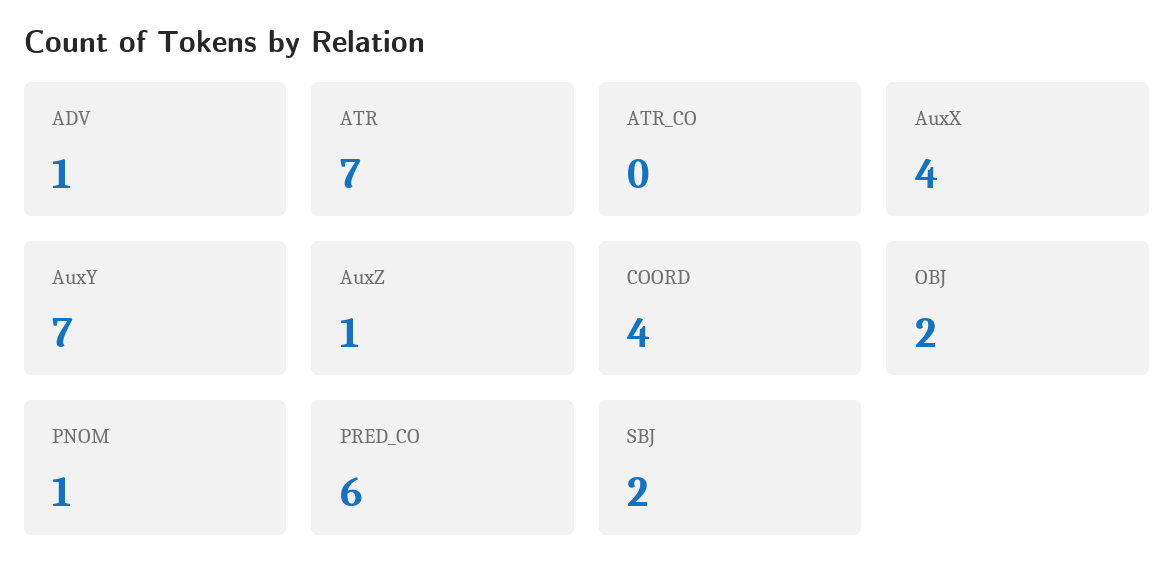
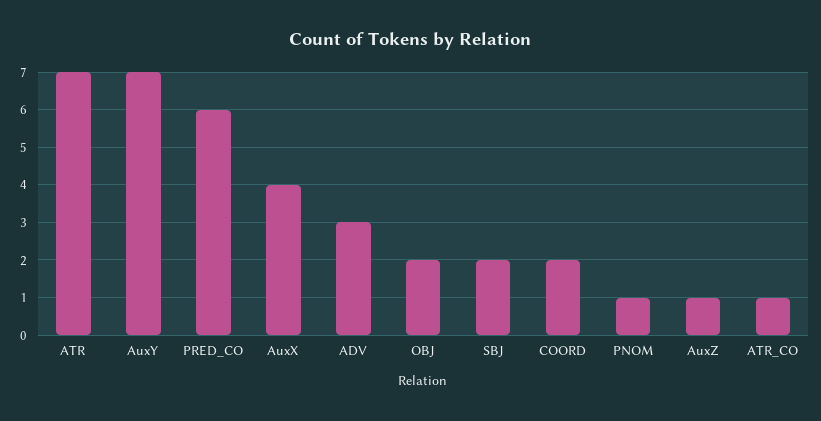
  {
-   "ADV": 1,
+   "ADV": 3,
    "ATR": 7,
-   "ATR_CO": 0,
+   "ATR_CO": 1,
    "AuxX": 4,
    "AuxY": 7,
    "AuxZ": 1,
-   "COORD": 4,
+   "COORD": 2,
    "OBJ": 2,
    "PNOM": 1,
    "PRED_CO": 6,
    "SBJ": 2
  }

